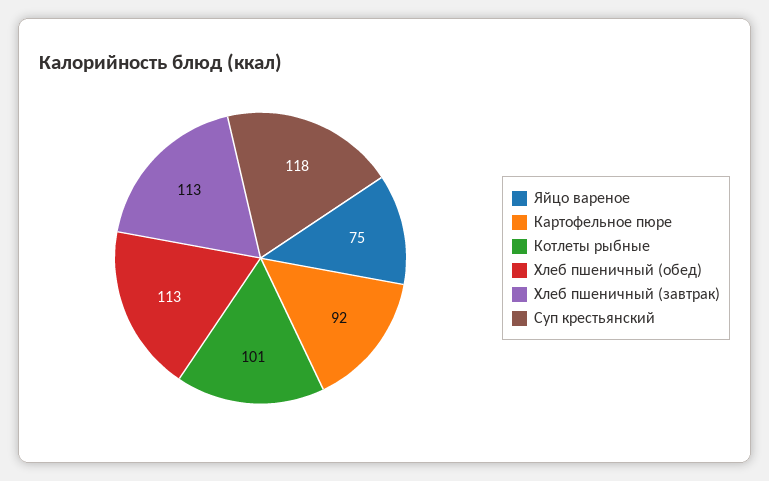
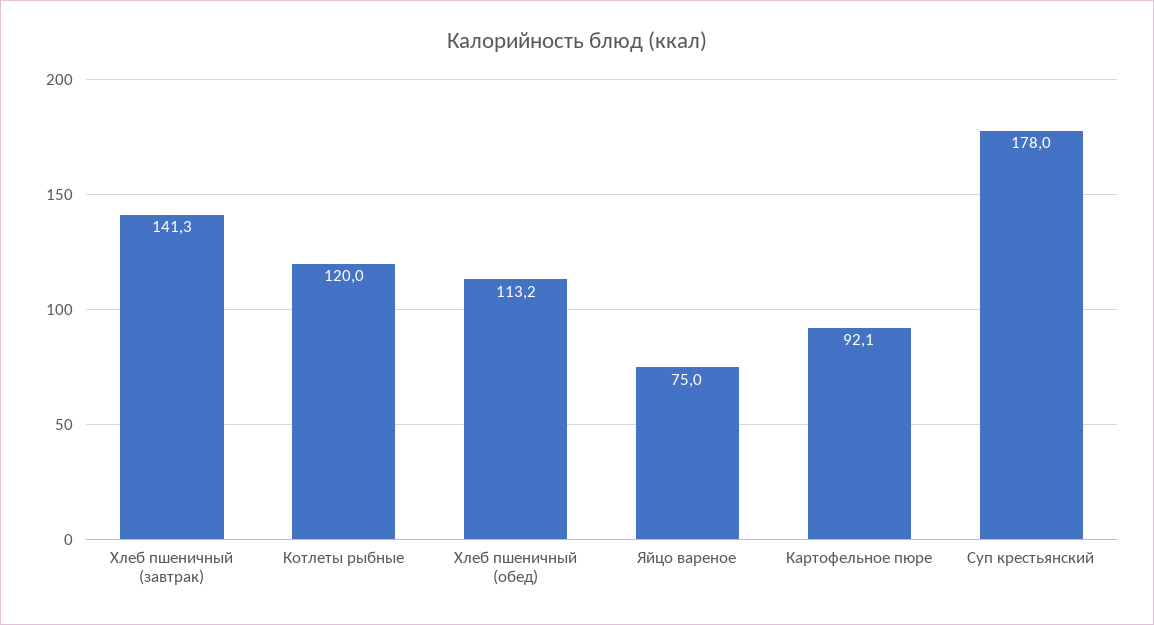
  {
    "Яйцо вареное": 75,
    "Картофельное пюре": 92.1,
-   "Котлеты рыбные": 101,
+   "Котлеты рыбные": 120,
    "Хлеб пшеничный (обед)": 113.2,
-   "Хлеб пшеничный (завтрак)": 113,
+   "Хлеб пшеничный (завтрак)": 141.3,
-   "Суп крестьянский": 118
+   "Суп крестьянский": 178
  }

